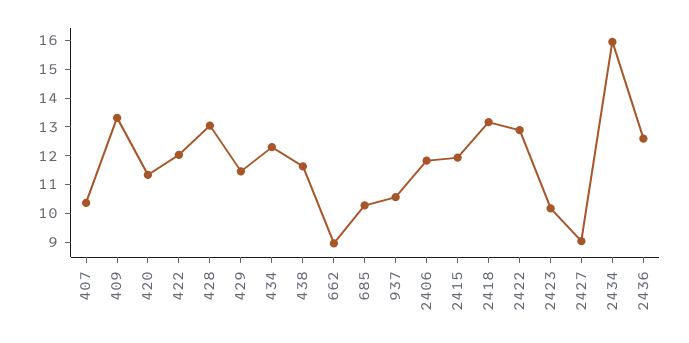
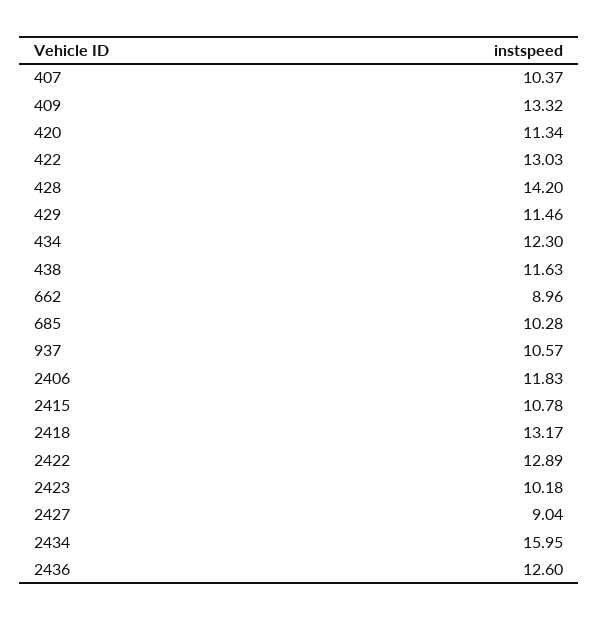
  {
    "407": 10.37,
    "409": 13.32,
    "420": 11.34,
-   "422": 12,
+   "422": 13.03,
-   "428": 13,
+   "428": 14.2,
    "429": 11.46,
    "434": 12.3,
    "438": 11.63,
    "662": 8.96,
    "685": 10.28,
    "937": 10.57,
    "2406": 11.83,
-   "2415": 12,
+   "2415": 10.78,
    "2418": 13.17,
    "2422": 12.89,
    "2423": 10.18,
    "2427": 9.04,
    "2434": 15.95,
    "2436": 12.6
  }

